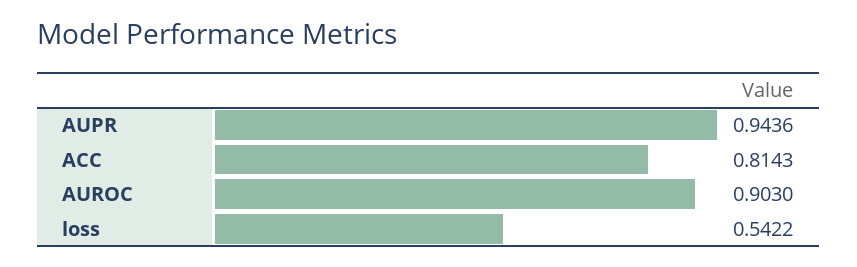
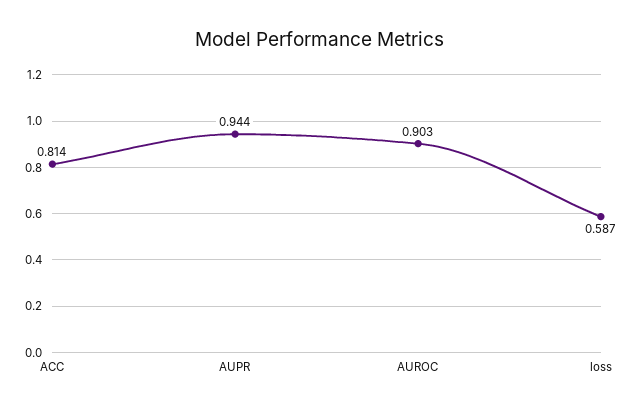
  {
    "AUPR": 0.9436,
    "ACC": 0.8143,
    "AUROC": 0.903,
-   "loss": 0.5422
+   "loss": 0.587
  }

